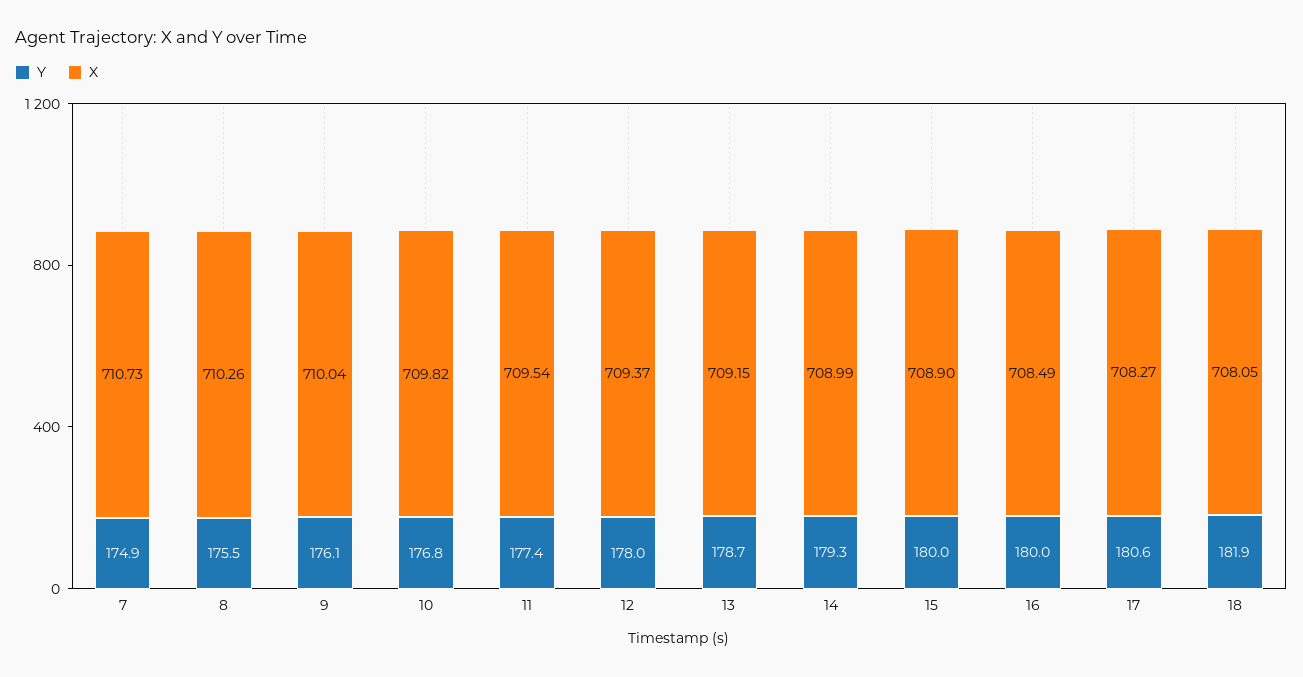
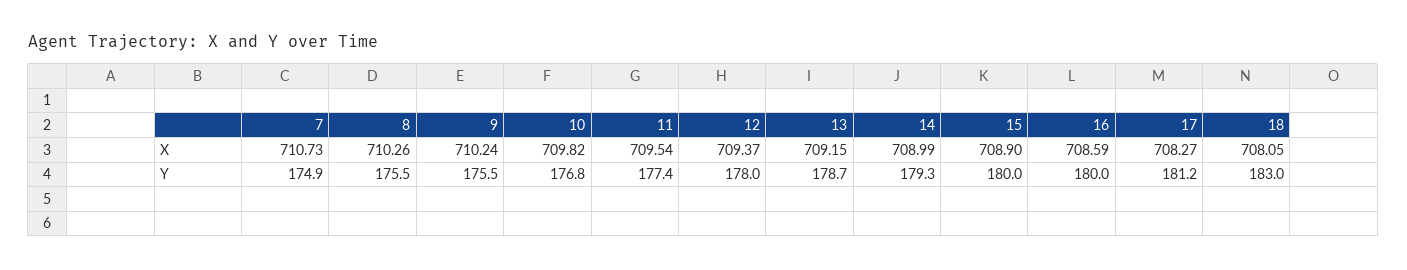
  {
    "Y": {
      "7": 174.9,
      "8": 175.5,
-     "9": 176.1,
+     "9": 175.5,
      "10": 176.8,
      "11": 177.4,
      "12": 178,
      "13": 178.7,
      "14": 179.3,
      "15": 180,
      "16": 180,
-     "17": 180.6,
+     "17": 181.2,
-     "18": 181.9
+     "18": 183
    },
    "X": {
      "7": 710.73,
      "8": 710.26,
-     "9": 710.04,
+     "9": 710.24,
      "10": 709.82,
      "11": 709.54,
      "12": 709.37,
      "13": 709.15,
      "14": 708.99,
      "15": 708.9,
-     "16": 708.49,
+     "16": 708.59,
      "17": 708.27,
      "18": 708.05
    }
  }

